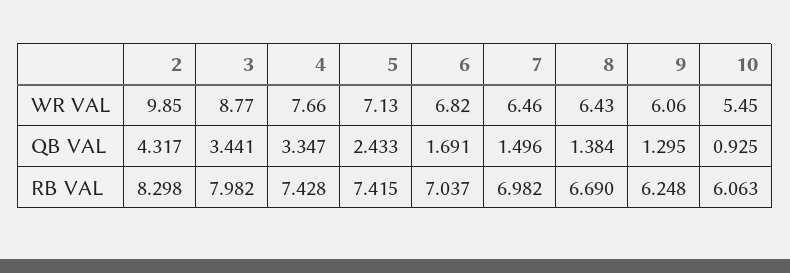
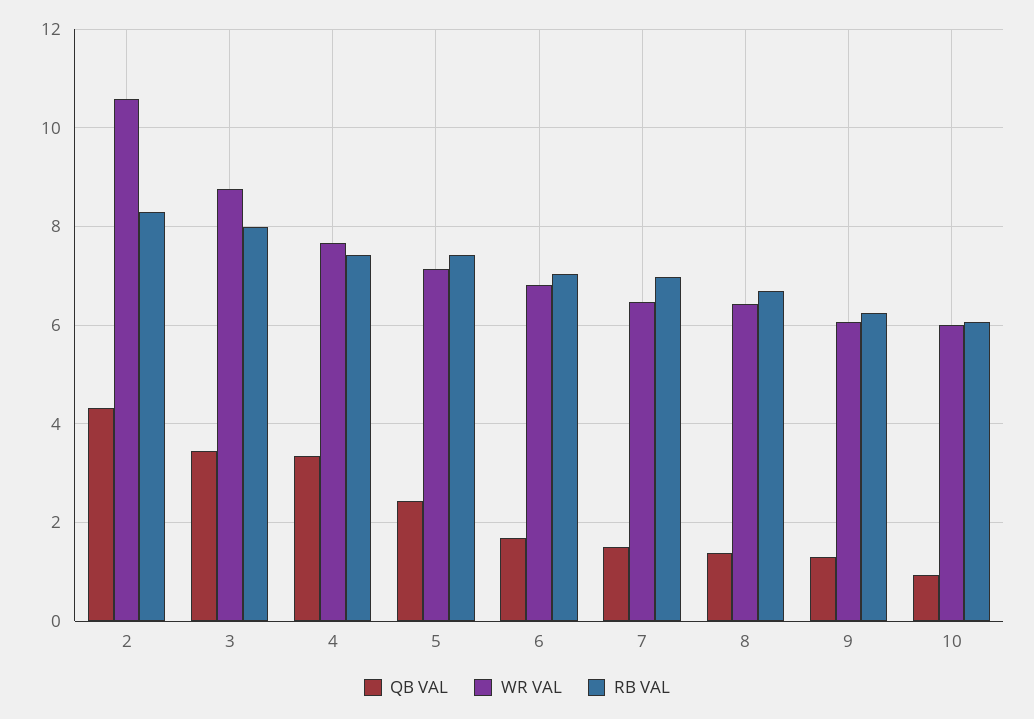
  {
    "WR VAL": {
-     "2": 9.85,
+     "2": 10.6,
      "3": 8.77,
      "4": 7.66,
      "5": 7.13,
      "6": 6.82,
      "7": 6.46,
      "8": 6.43,
      "9": 6.06,
-     "10": 5.45
+     "10": 6
    },
    "QB VAL": {
      "2": 4.317,
      "3": 3.441,
      "4": 3.347,
      "5": 2.433,
      "6": 1.691,
      "7": 1.496,
      "8": 1.384,
      "9": 1.295,
      "10": 0.925
    },
    "RB VAL": {
      "2": 8.298,
      "3": 7.982,
      "4": 7.428,
      "5": 7.415,
      "6": 7.037,
      "7": 6.982,
      "8": 6.69,
      "9": 6.248,
      "10": 6.063
    }
  }

